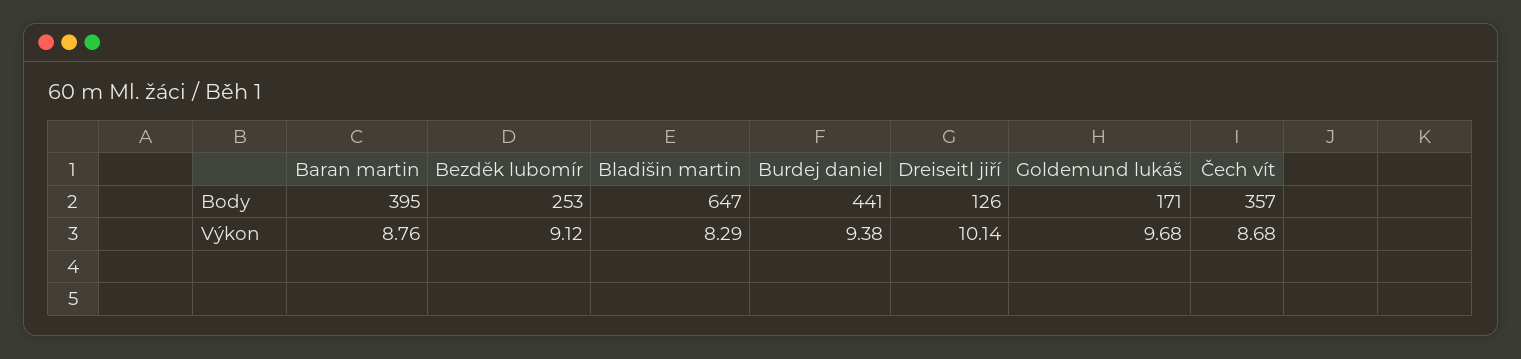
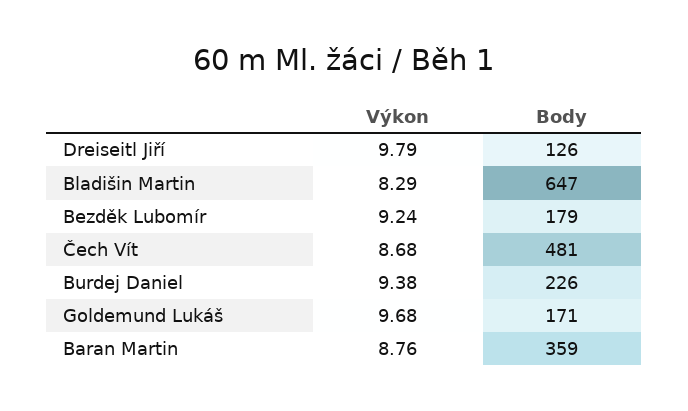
  {
    "Baran martin": {
-     "Body": 395,
+     "Body": 359,
      "Výkon": 8.76
    },
    "Bezděk lubomír": {
-     "Body": 253,
+     "Body": 179,
-     "Výkon": 9.12
+     "Výkon": 9.24
    },
    "Bladišin martin": {
      "Body": 647,
      "Výkon": 8.29
    },
    "Burdej daniel": {
-     "Body": 441,
+     "Body": 226,
      "Výkon": 9.38
    },
    "Dreiseitl jiří": {
      "Body": 126,
-     "Výkon": 10.14
+     "Výkon": 9.79
    },
    "Goldemund lukáš": {
      "Body": 171,
      "Výkon": 9.68
    },
    "Čech vít": {
-     "Body": 357,
+     "Body": 481,
      "Výkon": 8.68
    }
  }

